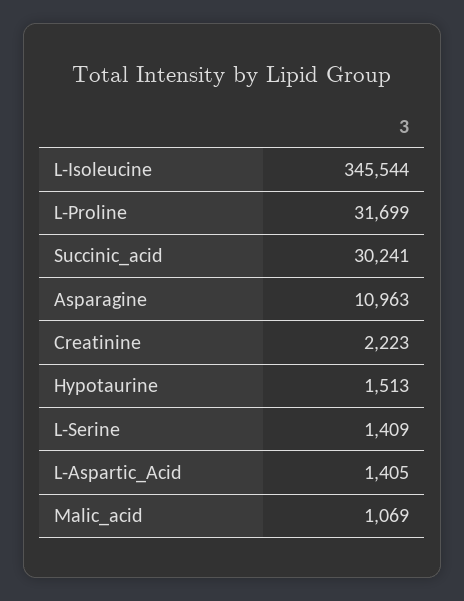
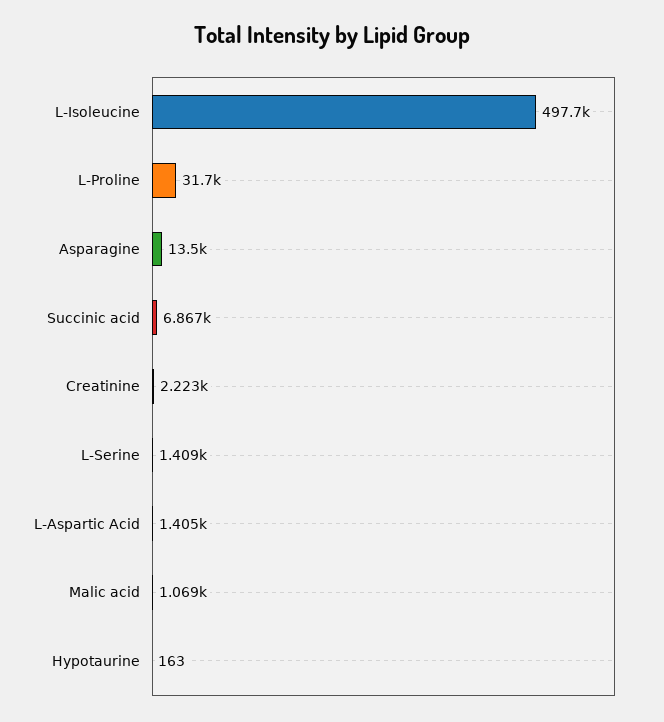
  {
-   "L-Isoleucine": 345544,
+   "L-Isoleucine": 497700,
    "L-Proline": 31699,
-   "Succinic_acid": 30241,
+   "Succinic_acid": 6867,
-   "Asparagine": 10963,
+   "Asparagine": 13500,
    "Creatinine": 2223,
-   "Hypotaurine": 1513,
+   "Hypotaurine": 163,
    "L-Serine": 1409,
    "L-Aspartic_Acid": 1405,
    "Malic_acid": 1069
  }

